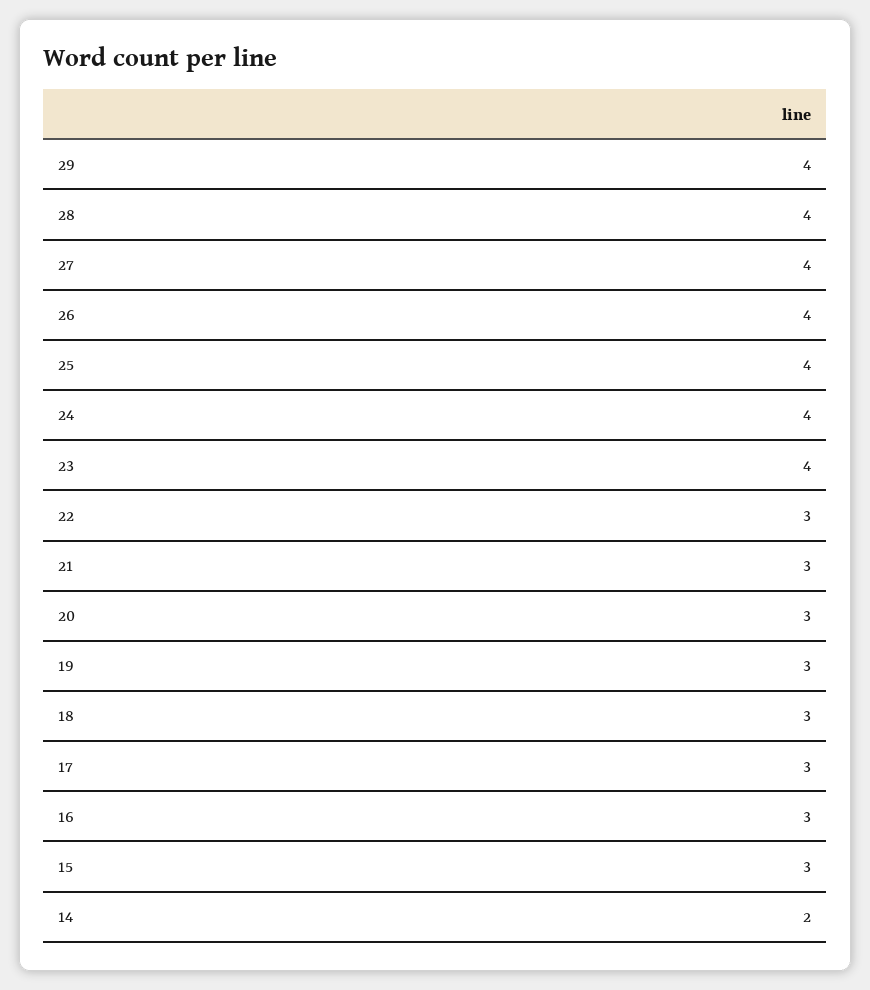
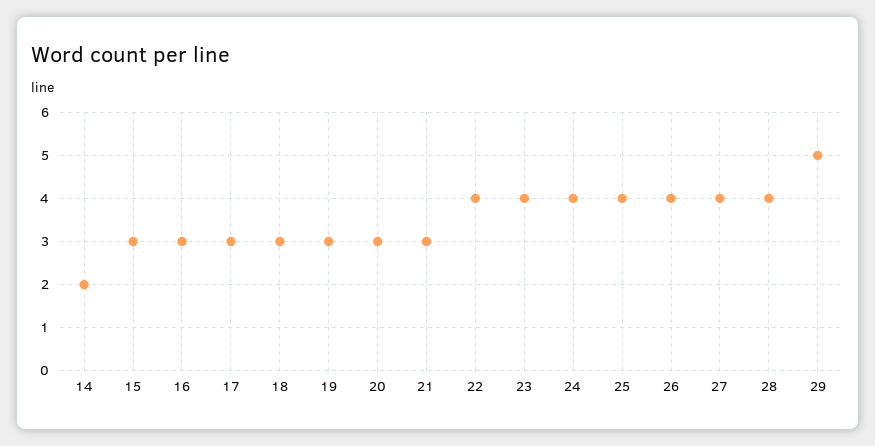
  {
-   "29": 4,
+   "29": 5,
    "28": 4,
    "27": 4,
    "26": 4,
    "25": 4,
    "24": 4,
    "23": 4,
-   "22": 3,
+   "22": 4,
    "21": 3,
    "20": 3,
    "19": 3,
    "18": 3,
    "17": 3,
    "16": 3,
    "15": 3,
    "14": 2
  }

